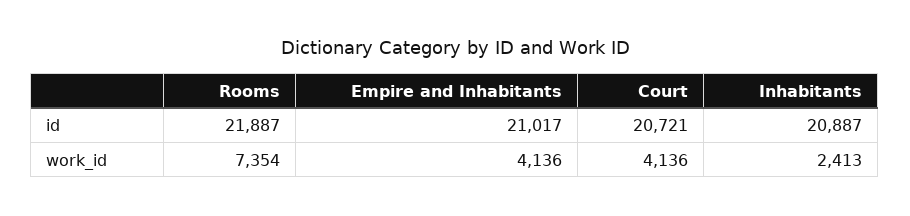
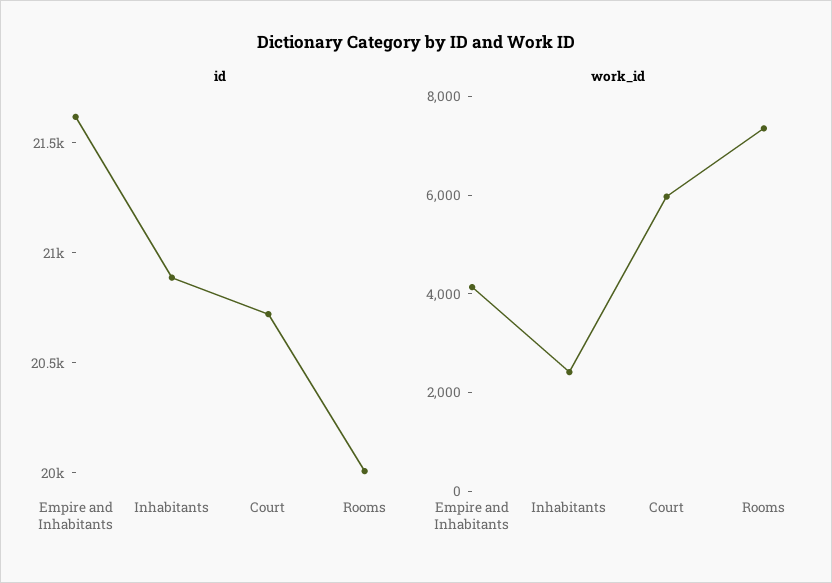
  {
    "id": {
-     "Rooms": 21887,
+     "Rooms": 20000,
-     "Empire and Inhabitants": 21017,
+     "Empire and Inhabitants": 21600,
      "Court": 20721,
      "Inhabitants": 20887
    },
    "work_id": {
      "Rooms": 7354,
      "Empire and Inhabitants": 4136,
-     "Court": 4136,
+     "Court": 6000,
      "Inhabitants": 2413
    }
  }

